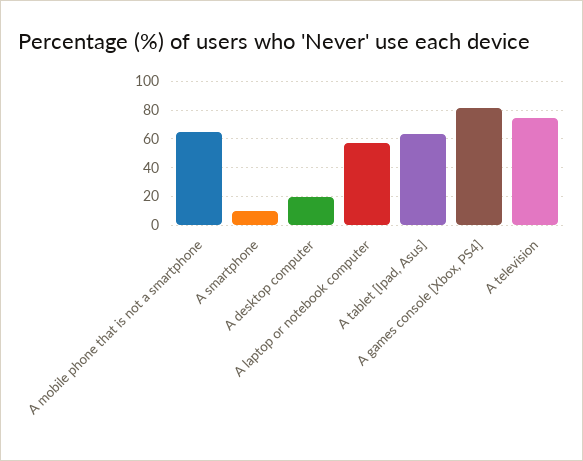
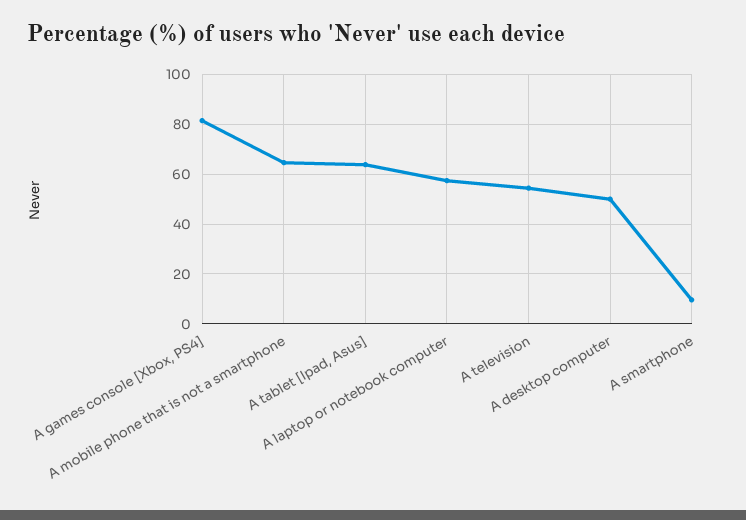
  {
    "A mobile phone that is not a smartphone": 65,
    "A smartphone": 10,
-   "A desktop computer": 20,
+   "A desktop computer": 50,
    "A laptop or notebook computer": 57.5,
    "A tablet [Ipad, Asus]": 65,
    "A games console [Xbox, PS4]": 82.5,
-   "A television": 75
+   "A television": 55
  }

